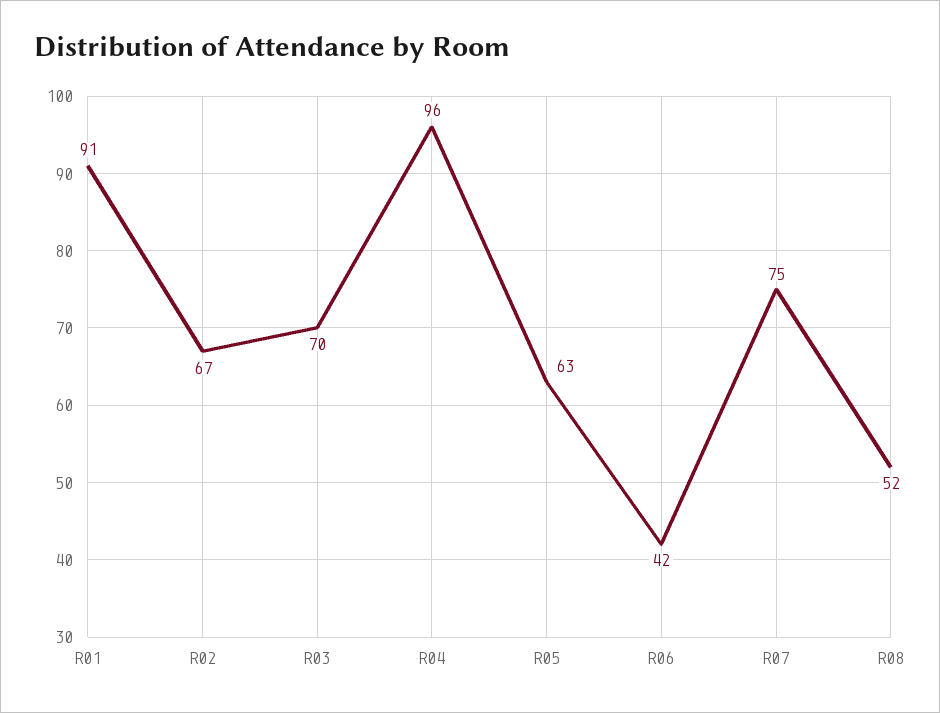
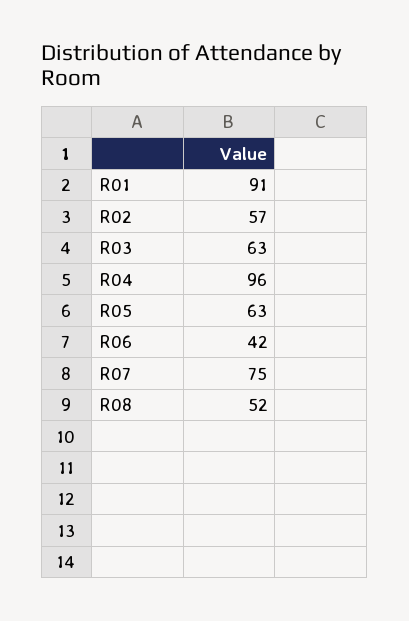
  {
    "R01": 91,
-   "R02": 67,
+   "R02": 57,
-   "R03": 70,
+   "R03": 63,
    "R04": 96,
    "R05": 63,
    "R06": 42,
    "R07": 75,
    "R08": 52
  }

